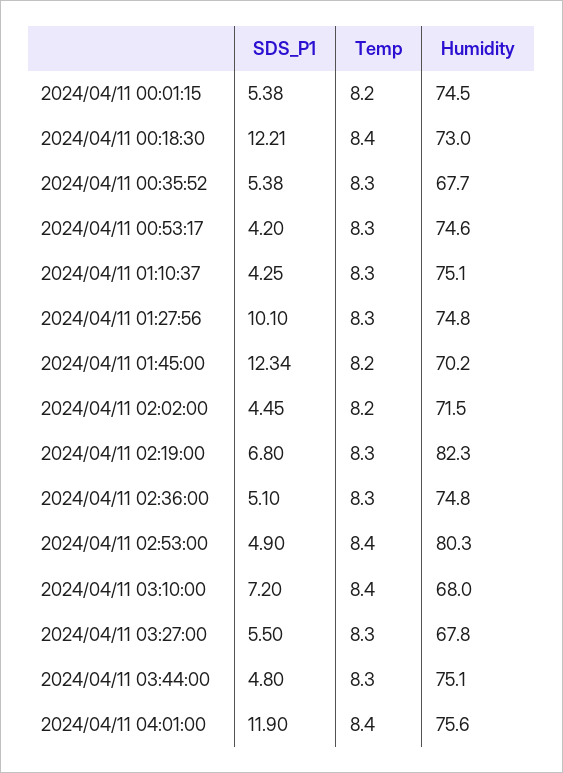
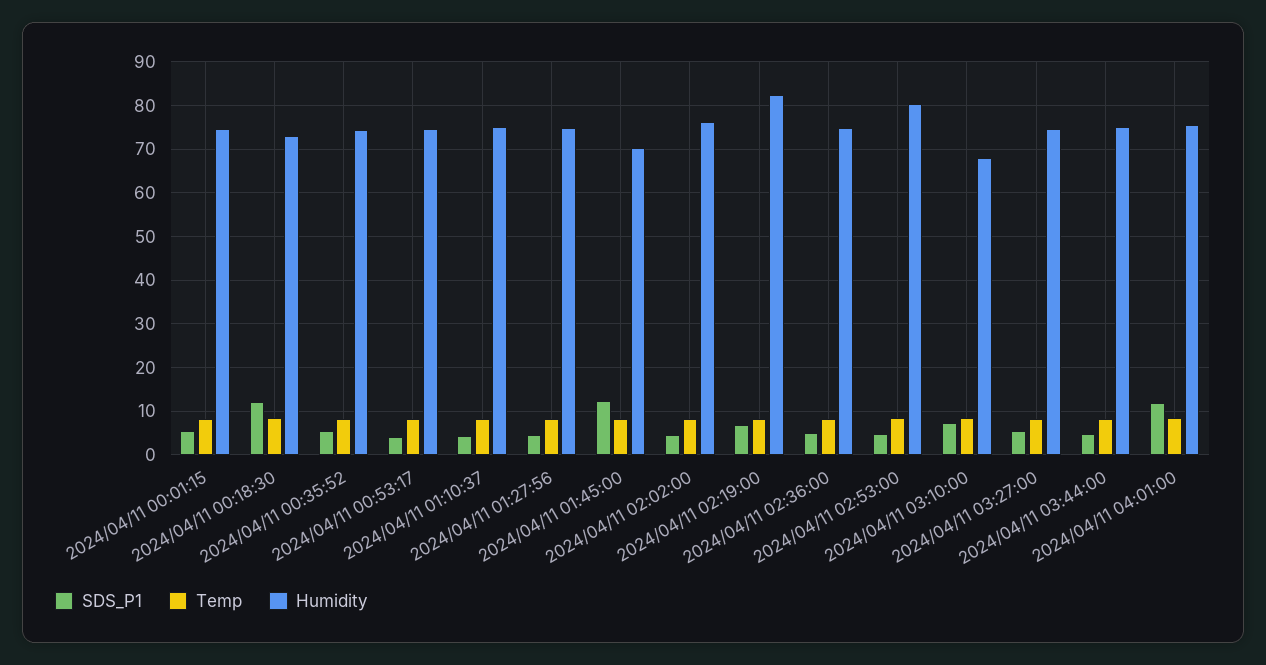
  {
    "SDS_P1": {
      "2024/04/11 00:01:15": 5.38,
      "2024/04/11 00:18:30": 12.21,
      "2024/04/11 00:35:52": 5.38,
      "2024/04/11 00:53:17": 4.2,
      "2024/04/11 01:10:37": 4.25,
-     "2024/04/11 01:27:56": 10.1,
+     "2024/04/11 01:27:56": 4,
      "2024/04/11 01:45:00": 12.34,
      "2024/04/11 02:02:00": 4.45,
      "2024/04/11 02:19:00": 6.8,
      "2024/04/11 02:36:00": 5.1,
      "2024/04/11 02:53:00": 4.9,
      "2024/04/11 03:10:00": 7.2,
      "2024/04/11 03:27:00": 5.5,
      "2024/04/11 03:44:00": 4.8,
      "2024/04/11 04:01:00": 11.9
    },
    "Temp": {
      "2024/04/11 00:01:15": 8.2,
      "2024/04/11 00:18:30": 8.4,
      "2024/04/11 00:35:52": 8.3,
      "2024/04/11 00:53:17": 8.3,
      "2024/04/11 01:10:37": 8.3,
      "2024/04/11 01:27:56": 8.3,
      "2024/04/11 01:45:00": 8.2,
      "2024/04/11 02:02:00": 8.2,
      "2024/04/11 02:19:00": 8.3,
      "2024/04/11 02:36:00": 8.3,
      "2024/04/11 02:53:00": 8.4,
      "2024/04/11 03:10:00": 8.4,
      "2024/04/11 03:27:00": 8.3,
      "2024/04/11 03:44:00": 8.3,
      "2024/04/11 04:01:00": 8.4
    },
    "Humidity": {
      "2024/04/11 00:01:15": 74.5,
      "2024/04/11 00:18:30": 73,
-     "2024/04/11 00:35:52": 67.7,
+     "2024/04/11 00:35:52": 74,
      "2024/04/11 00:53:17": 74.6,
      "2024/04/11 01:10:37": 75.1,
      "2024/04/11 01:27:56": 74.8,
      "2024/04/11 01:45:00": 70.2,
-     "2024/04/11 02:02:00": 71.5,
+     "2024/04/11 02:02:00": 76,
      "2024/04/11 02:19:00": 82.3,
      "2024/04/11 02:36:00": 74.8,
      "2024/04/11 02:53:00": 80.3,
      "2024/04/11 03:10:00": 68,
-     "2024/04/11 03:27:00": 67.8,
+     "2024/04/11 03:27:00": 74,
      "2024/04/11 03:44:00": 75.1,
      "2024/04/11 04:01:00": 75.6
    }
  }

